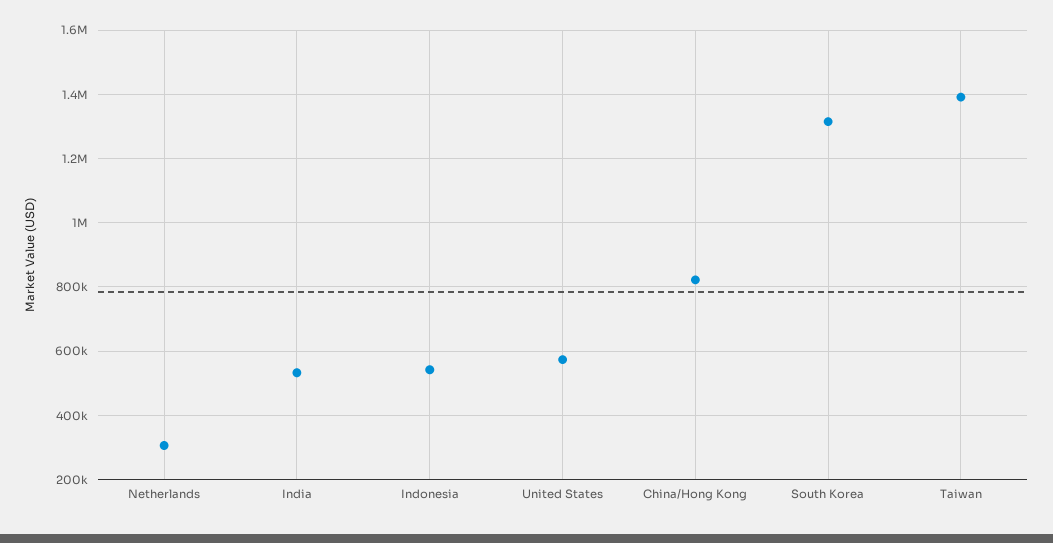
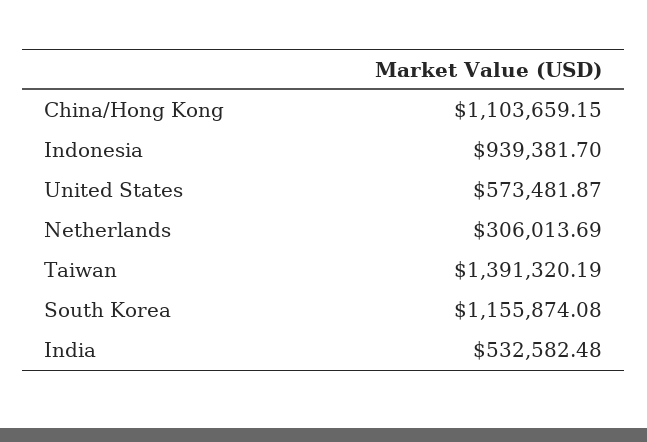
  {
    "Netherlands": 306013.69,
    "India": 532582.48,
-   "Indonesia": 540000,
+   "Indonesia": 939381.7,
    "United States": 573481.87,
-   "China/Hong Kong": 820000,
+   "China/Hong Kong": 1103659.15,
-   "South Korea": 1320000,
+   "South Korea": 1155874.08,
    "Taiwan": 1391320.19
  }

